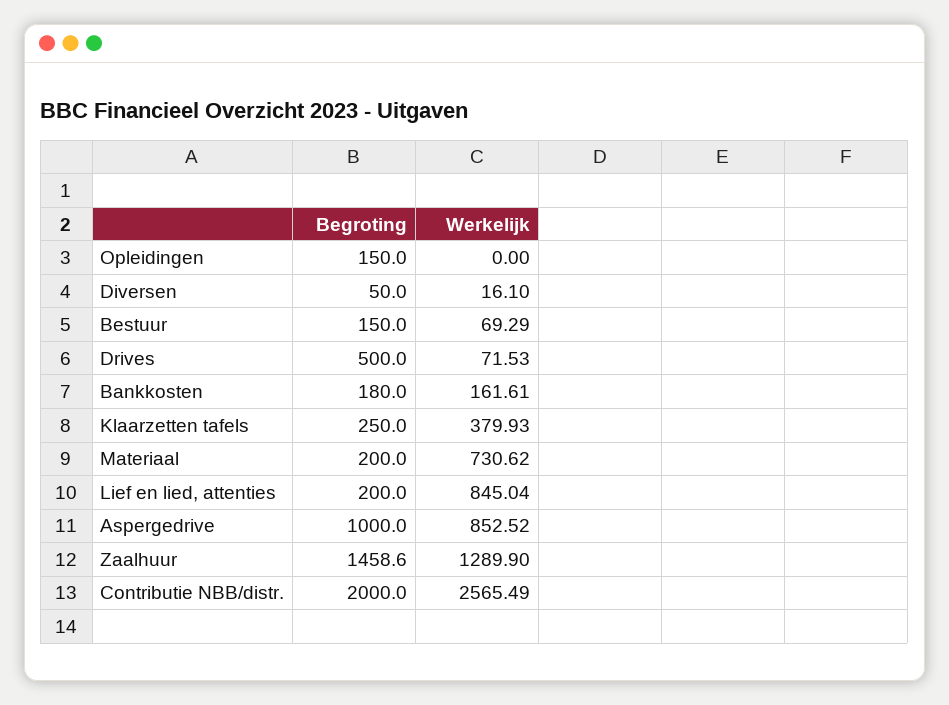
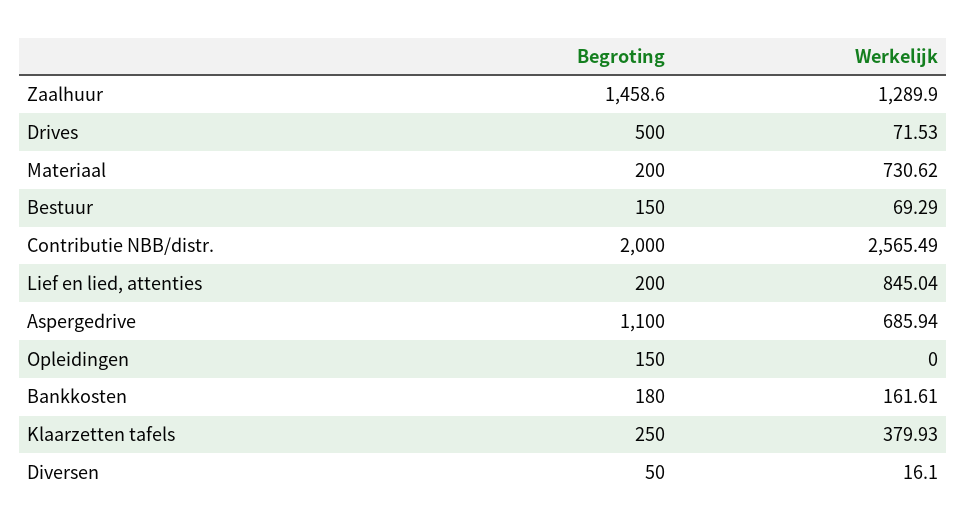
  {
    "Begroting": {
      "Opleidingen": 150,
      "Diversen": 50,
      "Bestuur": 150,
      "Drives": 500,
      "Bankkosten": 180,
      "Klaarzetten tafels": 250,
      "Materiaal": 200,
      "Lief en lied, attenties": 200,
-     "Aspergedrive": 1000,
+     "Aspergedrive": 1100,
      "Zaalhuur": 1458.6,
      "Contributie NBB/distr.": 2000
    },
    "Werkelijk": {
      "Opleidingen": 0,
      "Diversen": 16.1,
      "Bestuur": 69.29,
      "Drives": 71.53,
      "Bankkosten": 161.61,
      "Klaarzetten tafels": 379.93,
      "Materiaal": 730.62,
      "Lief en lied, attenties": 845.04,
-     "Aspergedrive": 852.52,
+     "Aspergedrive": 685.94,
      "Zaalhuur": 1289.9,
      "Contributie NBB/distr.": 2565.49
    }
  }

